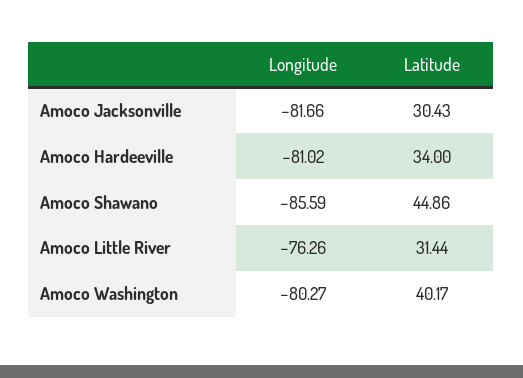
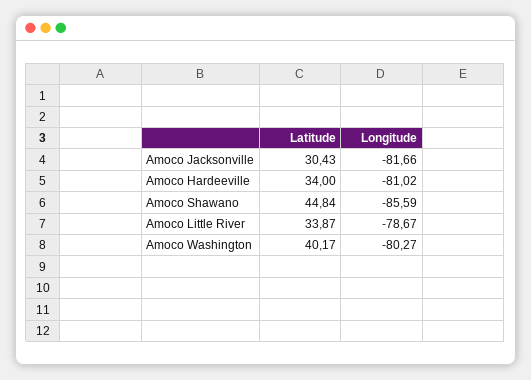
  {
    "Longitude": {
      "Amoco Jacksonville": -81.66,
      "Amoco Hardeeville": -81.02,
      "Amoco Shawano": -85.59,
-     "Amoco Little River": -76.26,
+     "Amoco Little River": -78.67,
      "Amoco Washington": -80.27
    },
    "Latitude": {
      "Amoco Jacksonville": 30.43,
      "Amoco Hardeeville": 34,
-     "Amoco Shawano": 44.86,
+     "Amoco Shawano": 44.84,
-     "Amoco Little River": 31.44,
+     "Amoco Little River": 33.87,
      "Amoco Washington": 40.17
    }
  }

